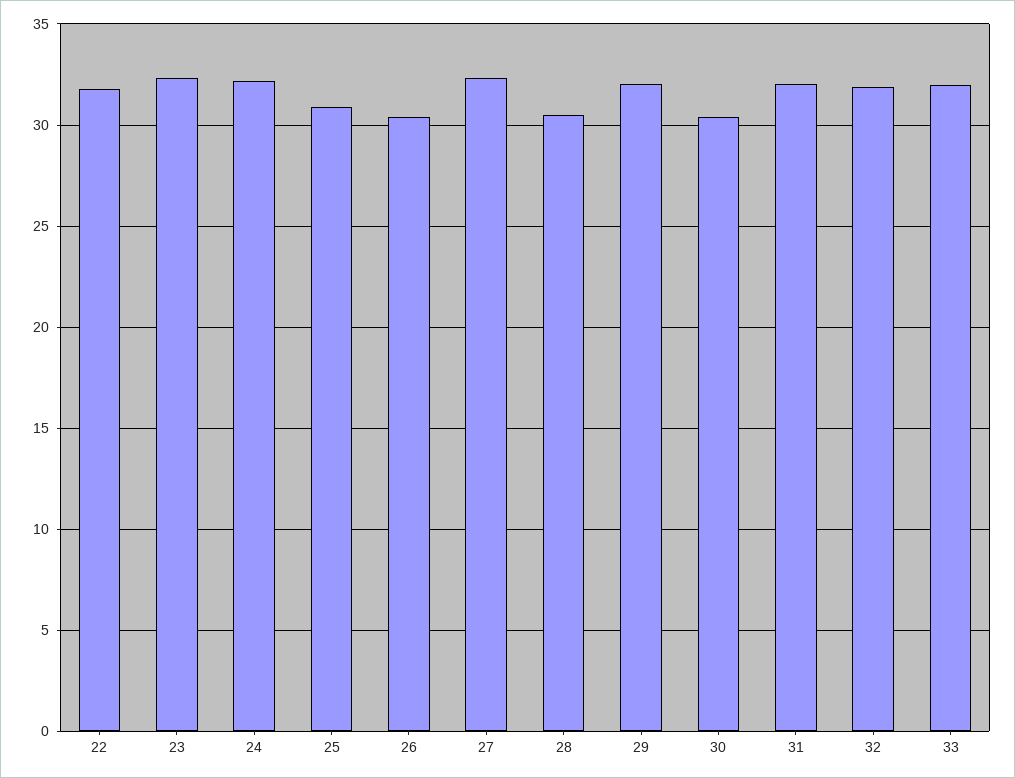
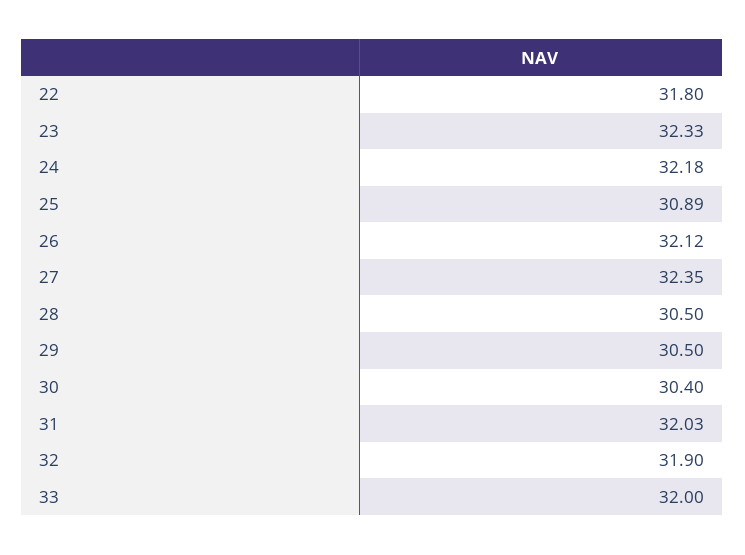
  {
    "22": 31.8,
    "23": 32.33,
    "24": 32.18,
    "25": 30.89,
-   "26": 30.5,
+   "26": 32.12,
    "27": 32.35,
    "28": 30.5,
-   "29": 32,
+   "29": 30.5,
    "30": 30.4,
    "31": 32.03,
    "32": 31.9,
    "33": 32
  }

